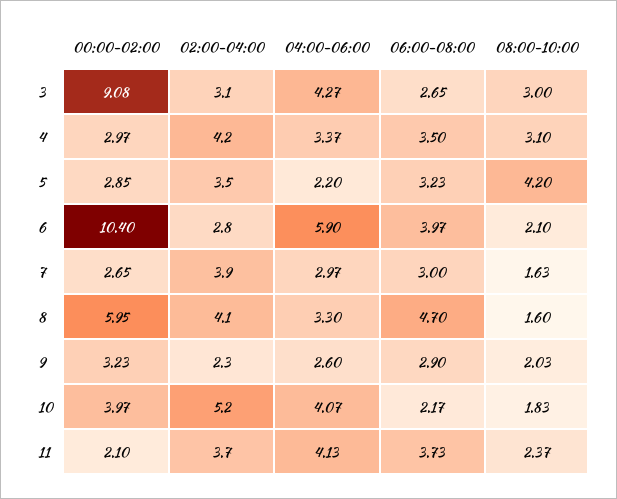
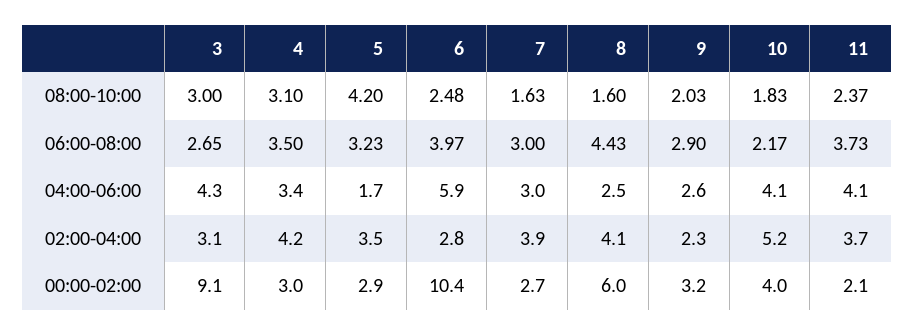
  {
    "00:00-02:00": {
      "3": 9.08,
      "4": 2.97,
      "5": 2.85,
      "6": 10.4,
      "7": 2.65,
      "8": 5.95,
      "9": 3.23,
      "10": 3.97,
      "11": 2.1
    },
    "02:00-04:00": {
      "3": 3.1,
      "4": 4.2,
      "5": 3.5,
      "6": 2.8,
      "7": 3.9,
      "8": 4.1,
      "9": 2.3,
      "10": 5.2,
      "11": 3.7
    },
    "04:00-06:00": {
      "3": 4.27,
      "4": 3.37,
-     "5": 2.2,
+     "5": 1.7,
      "6": 5.9,
      "7": 2.97,
-     "8": 3.3,
+     "8": 2.5,
      "9": 2.6,
      "10": 4.07,
      "11": 4.13
    },
    "06:00-08:00": {
      "3": 2.65,
      "4": 3.5,
      "5": 3.23,
      "6": 3.97,
      "7": 3,
-     "8": 4.7,
+     "8": 4.43,
      "9": 2.9,
      "10": 2.17,
      "11": 3.73
    },
    "08:00-10:00": {
      "3": 3,
      "4": 3.1,
      "5": 4.2,
-     "6": 2.1,
+     "6": 2.48,
      "7": 1.63,
      "8": 1.6,
      "9": 2.03,
      "10": 1.83,
      "11": 2.37
    }
  }

